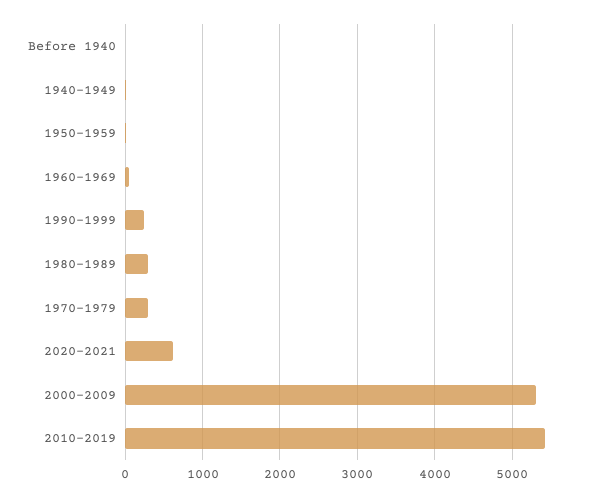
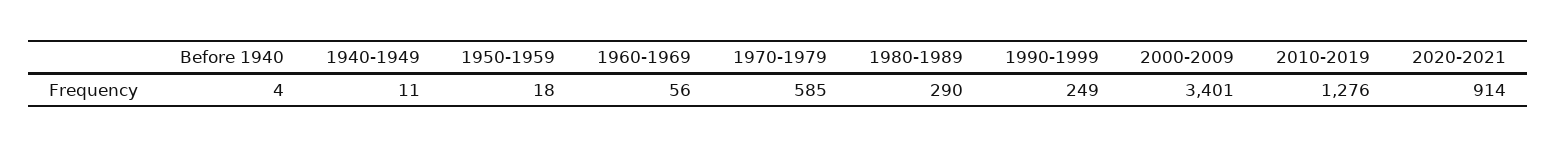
  {
    "Before 1940": 4,
    "1940-1949": 11,
    "1950-1959": 18,
    "1960-1969": 56,
    "1990-1999": 249,
    "1980-1989": 290,
-   "1970-1979": 300,
+   "1970-1979": 585,
-   "2020-2021": 600,
+   "2020-2021": 914,
-   "2000-2009": 5300,
+   "2000-2009": 3401,
-   "2010-2019": 5400
+   "2010-2019": 1276
  }

